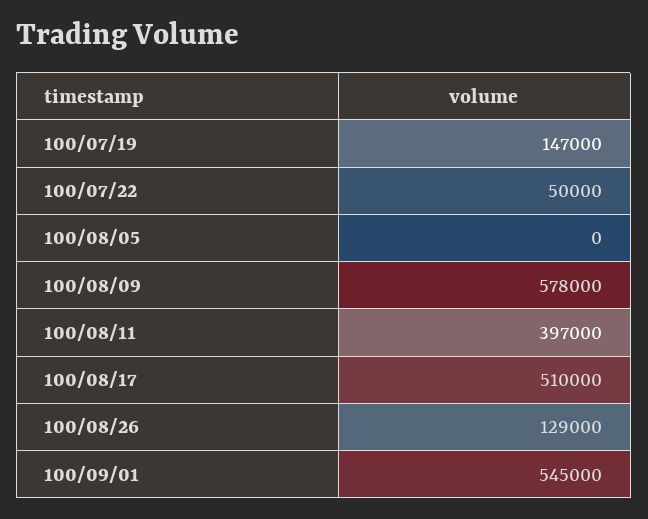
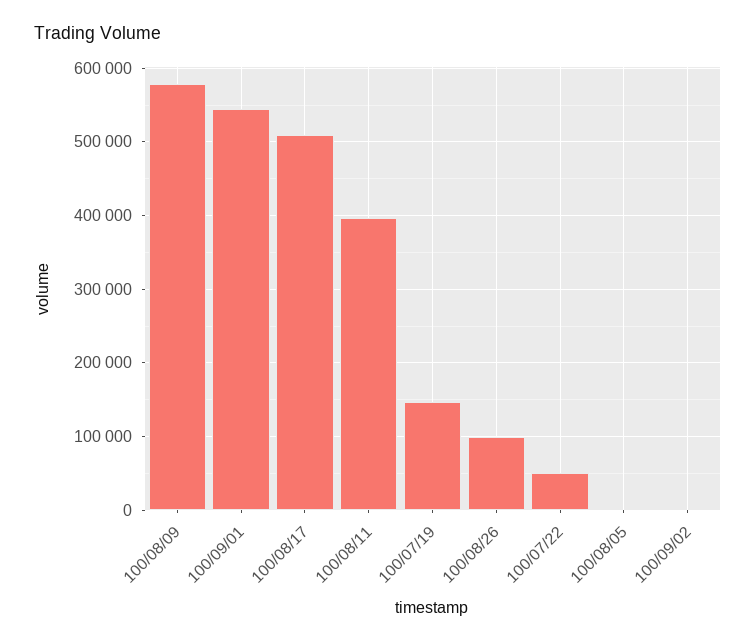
  {
    "100/07/19": 147000,
    "100/07/22": 50000,
    "100/08/05": 0,
    "100/08/09": 578000,
    "100/08/11": 397000,
    "100/08/17": 510000,
-   "100/08/26": 129000,
+   "100/08/26": 100000,
-   "100/09/01": 545000
+   "100/09/01": 545000,
+   "100/09/02": 0
  }

